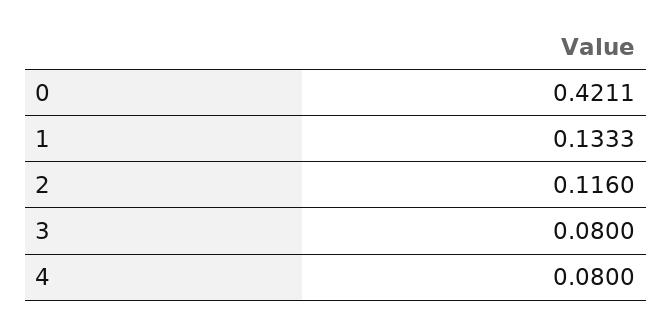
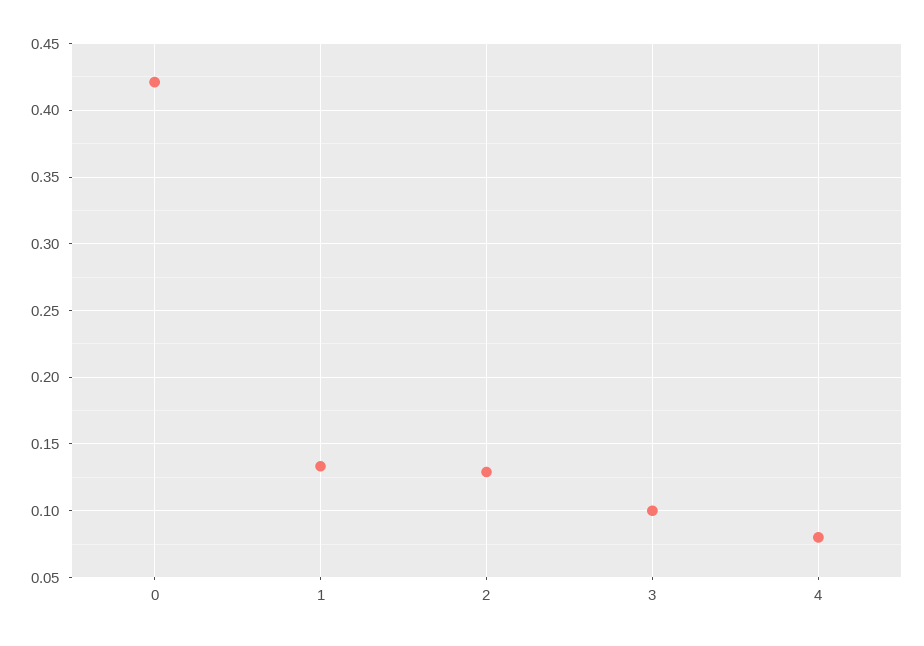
  {
    "0": 0.4211,
    "1": 0.1333,
-   "2": 0.116,
+   "2": 0.13,
-   "3": 0.08,
+   "3": 0.1,
    "4": 0.08
  }

